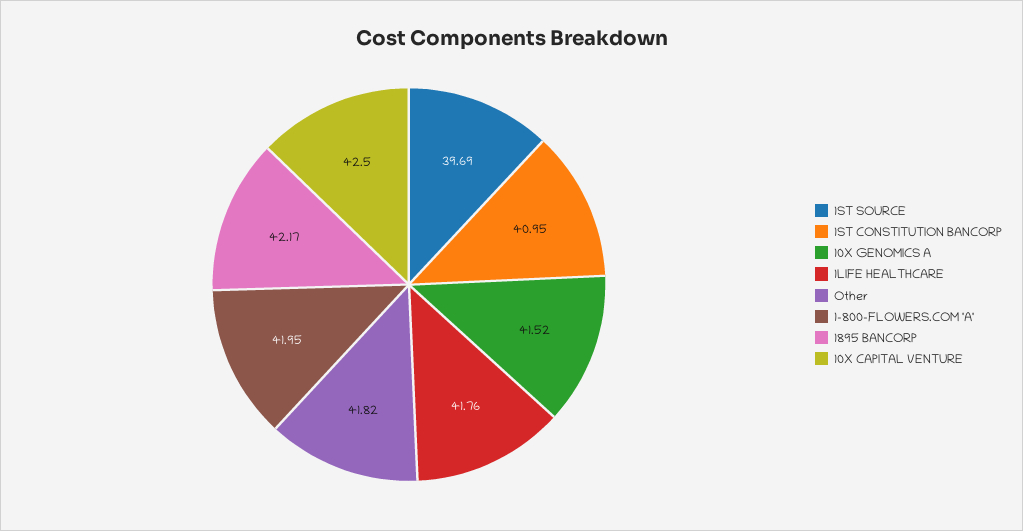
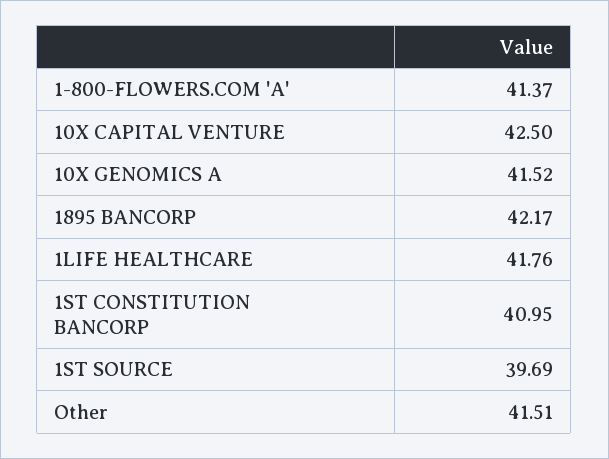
  {
    "1ST SOURCE": 39.69,
    "1ST CONSTITUTION BANCORP": 40.95,
    "10X GENOMICS A": 41.52,
    "1LIFE HEALTHCARE": 41.76,
-   "Other": 41.82,
+   "Other": 41.51,
-   "1-800-FLOWERS.COM 'A'": 41.95,
+   "1-800-FLOWERS.COM 'A'": 41.37,
    "1895 BANCORP": 42.17,
    "10X CAPITAL VENTURE": 42.5
  }

